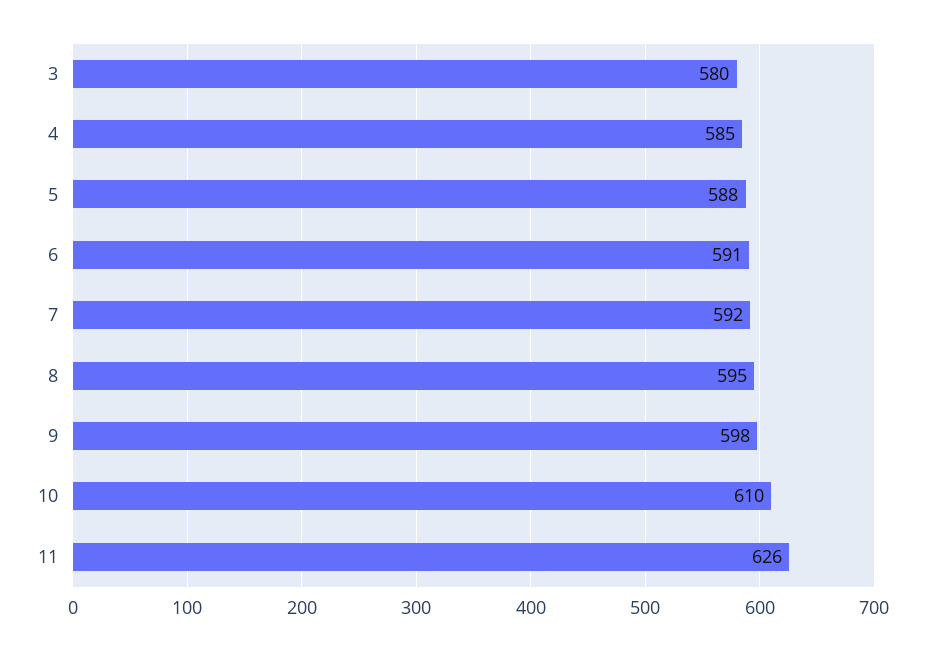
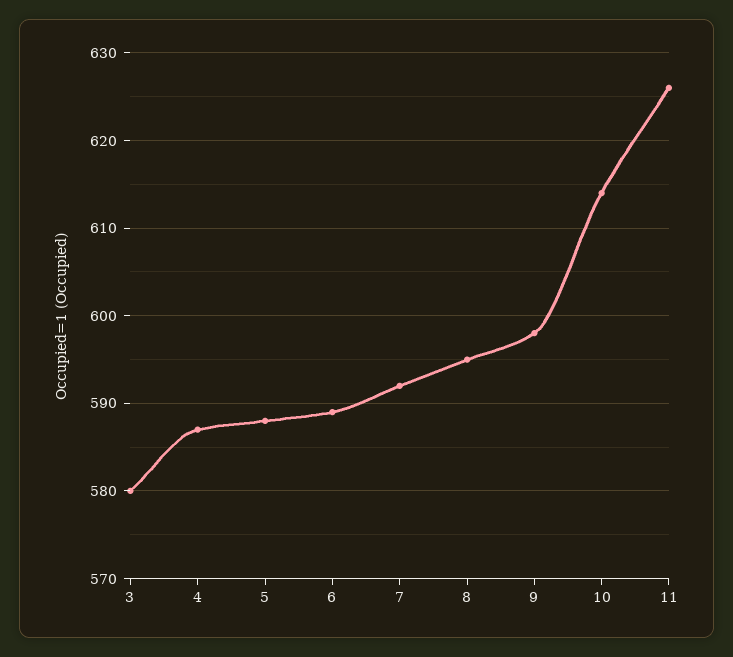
  {
    "3": 580,
-   "4": 585,
+   "4": 587,
    "5": 588,
-   "6": 591,
+   "6": 589,
    "7": 592,
    "8": 595,
    "9": 598,
-   "10": 610,
+   "10": 614,
    "11": 626
  }

